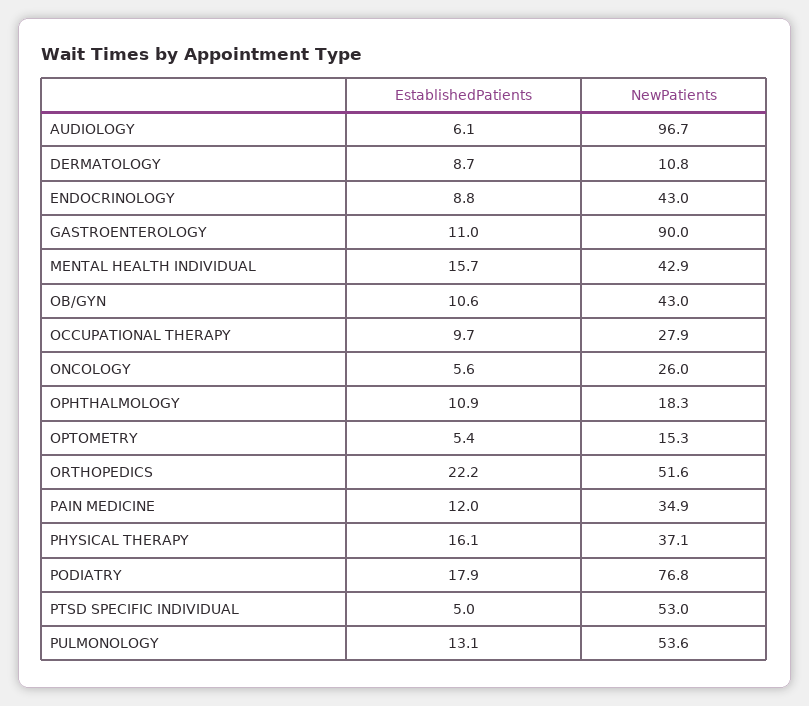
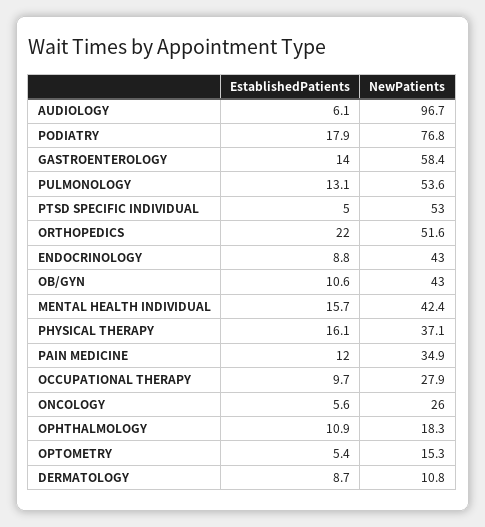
  {
    "EstablishedPatients": {
      "AUDIOLOGY": 6.1,
      "DERMATOLOGY": 8.7,
      "ENDOCRINOLOGY": 8.8,
-     "GASTROENTEROLOGY": 11,
+     "GASTROENTEROLOGY": 14,
      "MENTAL HEALTH INDIVIDUAL": 15.7,
      "OB/GYN": 10.6,
      "OCCUPATIONAL THERAPY": 9.7,
      "ONCOLOGY": 5.6,
      "OPHTHALMOLOGY": 10.9,
      "OPTOMETRY": 5.4,
-     "ORTHOPEDICS": 22.2,
+     "ORTHOPEDICS": 22,
      "PAIN MEDICINE": 12,
      "PHYSICAL THERAPY": 16.1,
      "PODIATRY": 17.9,
      "PTSD SPECIFIC INDIVIDUAL": 5,
      "PULMONOLOGY": 13.1
    },
    "NewPatients": {
      "AUDIOLOGY": 96.7,
      "DERMATOLOGY": 10.8,
      "ENDOCRINOLOGY": 43,
-     "GASTROENTEROLOGY": 90,
+     "GASTROENTEROLOGY": 58.4,
-     "MENTAL HEALTH INDIVIDUAL": 42.9,
+     "MENTAL HEALTH INDIVIDUAL": 42.4,
      "OB/GYN": 43,
      "OCCUPATIONAL THERAPY": 27.9,
      "ONCOLOGY": 26,
      "OPHTHALMOLOGY": 18.3,
      "OPTOMETRY": 15.3,
      "ORTHOPEDICS": 51.6,
      "PAIN MEDICINE": 34.9,
      "PHYSICAL THERAPY": 37.1,
      "PODIATRY": 76.8,
      "PTSD SPECIFIC INDIVIDUAL": 53,
      "PULMONOLOGY": 53.6
    }
  }

